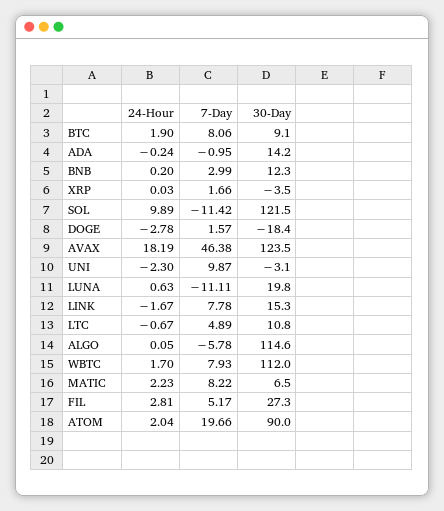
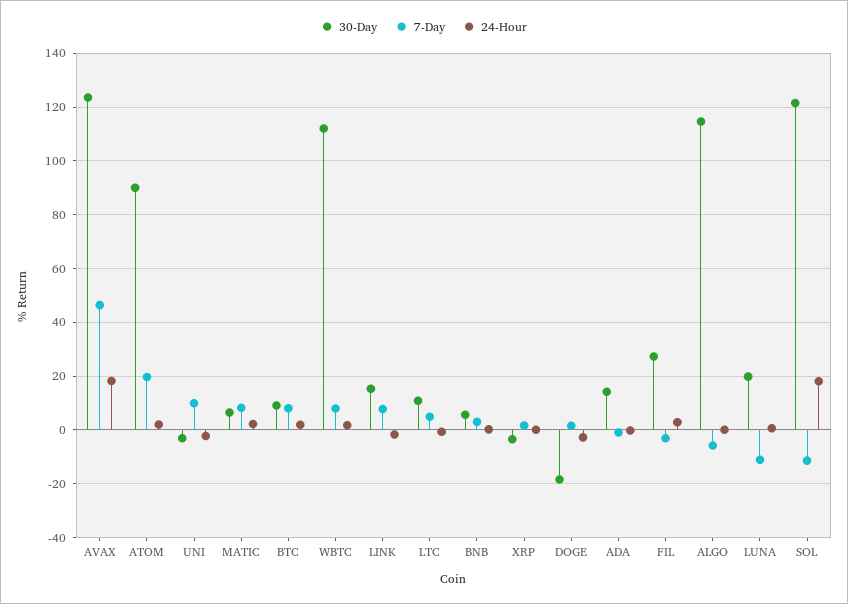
  {
    "24-Hour": {
      "BTC": 1.9,
      "ADA": -0.24,
      "BNB": 0.2,
      "XRP": 0.03,
-     "SOL": 9.89,
+     "SOL": 17.5,
      "DOGE": -2.78,
      "AVAX": 18.19,
      "UNI": -2.3,
      "LUNA": 0.63,
      "LINK": -1.67,
      "LTC": -0.67,
      "ALGO": 0.05,
      "WBTC": 1.7,
      "MATIC": 2.23,
      "FIL": 2.81,
      "ATOM": 2.04
    },
    "7-Day": {
      "BTC": 8.06,
      "ADA": -0.95,
      "BNB": 2.99,
      "XRP": 1.66,
      "SOL": -11.42,
      "DOGE": 1.57,
      "AVAX": 46.38,
      "UNI": 9.87,
      "LUNA": -11.11,
      "LINK": 7.78,
      "LTC": 4.89,
      "ALGO": -5.78,
      "WBTC": 7.93,
      "MATIC": 8.22,
-     "FIL": 5.17,
+     "FIL": -2.5,
      "ATOM": 19.66
    },
    "30-Day": {
      "BTC": 9.1,
      "ADA": 14.2,
-     "BNB": 12.3,
+     "BNB": 5,
      "XRP": -3.5,
      "SOL": 121.5,
      "DOGE": -18.4,
      "AVAX": 123.5,
      "UNI": -3.1,
      "LUNA": 19.8,
      "LINK": 15.3,
      "LTC": 10.8,
      "ALGO": 114.6,
      "WBTC": 112,
      "MATIC": 6.5,
      "FIL": 27.3,
      "ATOM": 90
    }
  }

